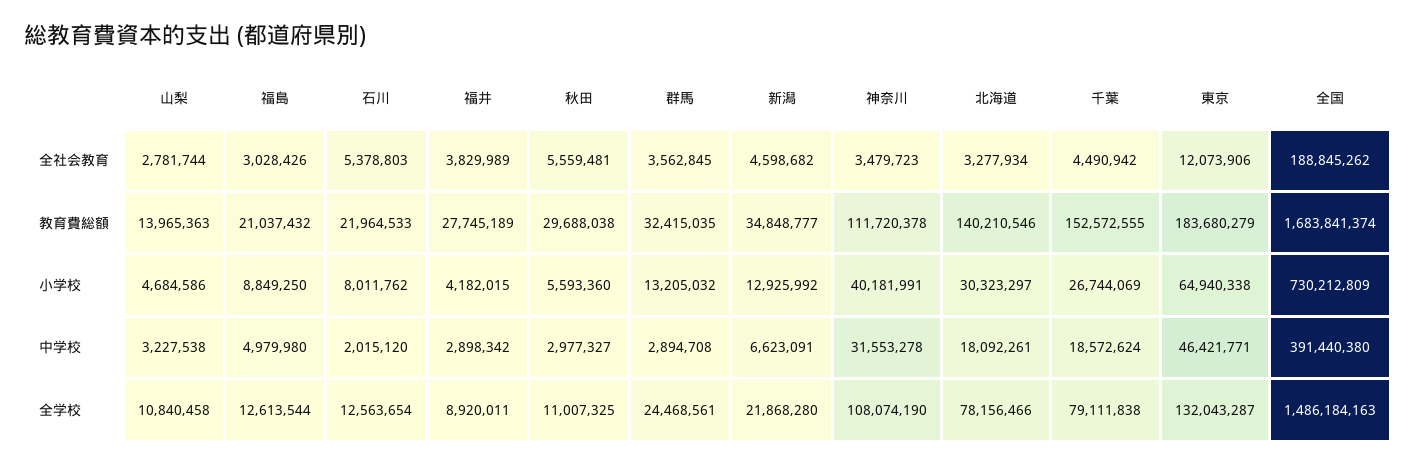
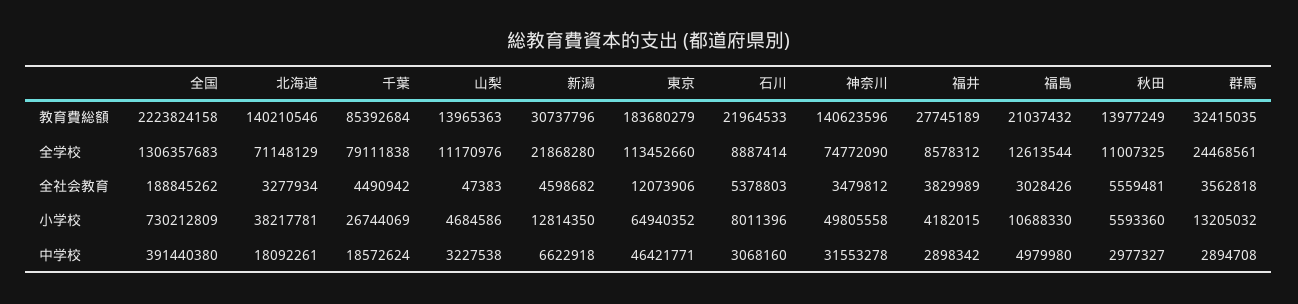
  {
    "山梨": {
-     "全社会教育": 2781744,
+     "全社会教育": 47383,
      "教育費総額": 13965363,
      "小学校": 4684586,
      "中学校": 3227538,
-     "全学校": 10840458
+     "全学校": 11170976
    },
    "福島": {
      "全社会教育": 3028426,
      "教育費総額": 21037432,
-     "小学校": 8849250,
+     "小学校": 10688330,
      "中学校": 4979980,
      "全学校": 12613544
    },
    "石川": {
      "全社会教育": 5378803,
      "教育費総額": 21964533,
-     "小学校": 8011762,
+     "小学校": 8011396,
-     "中学校": 2015120,
+     "中学校": 3068160,
-     "全学校": 12563654
+     "全学校": 8887414
    },
    "福井": {
      "全社会教育": 3829989,
      "教育費総額": 27745189,
      "小学校": 4182015,
      "中学校": 2898342,
-     "全学校": 8920011
+     "全学校": 8578312
    },
    "秋田": {
      "全社会教育": 5559481,
-     "教育費総額": 29688038,
+     "教育費総額": 13977249,
      "小学校": 5593360,
      "中学校": 2977327,
      "全学校": 11007325
    },
    "群馬": {
-     "全社会教育": 3562845,
+     "全社会教育": 3562818,
      "教育費総額": 32415035,
      "小学校": 13205032,
      "中学校": 2894708,
      "全学校": 24468561
    },
    "新潟": {
      "全社会教育": 4598682,
-     "教育費総額": 34848777,
+     "教育費総額": 30737796,
-     "小学校": 12925992,
+     "小学校": 12814350,
-     "中学校": 6623091,
+     "中学校": 6622918,
      "全学校": 21868280
    },
    "神奈川": {
-     "全社会教育": 3479723,
+     "全社会教育": 3479812,
-     "教育費総額": 111720378,
+     "教育費総額": 140623596,
-     "小学校": 40181991,
+     "小学校": 49805558,
      "中学校": 31553278,
-     "全学校": 108074190
+     "全学校": 74772090
    },
    "北海道": {
      "全社会教育": 3277934,
      "教育費総額": 140210546,
-     "小学校": 30323297,
+     "小学校": 38217781,
      "中学校": 18092261,
-     "全学校": 78156466
+     "全学校": 71148129
    },
    "千葉": {
      "全社会教育": 4490942,
-     "教育費総額": 152572555,
+     "教育費総額": 85392684,
      "小学校": 26744069,
      "中学校": 18572624,
      "全学校": 79111838
    },
    "東京": {
      "全社会教育": 12073906,
      "教育費総額": 183680279,
-     "小学校": 64940338,
+     "小学校": 64940352,
      "中学校": 46421771,
-     "全学校": 132043287
+     "全学校": 113452660
    },
    "全国": {
      "全社会教育": 188845262,
-     "教育費総額": 1683841374,
+     "教育費総額": 2223824158,
      "小学校": 730212809,
      "中学校": 391440380,
-     "全学校": 1486184163
+     "全学校": 1306357683
    }
  }

